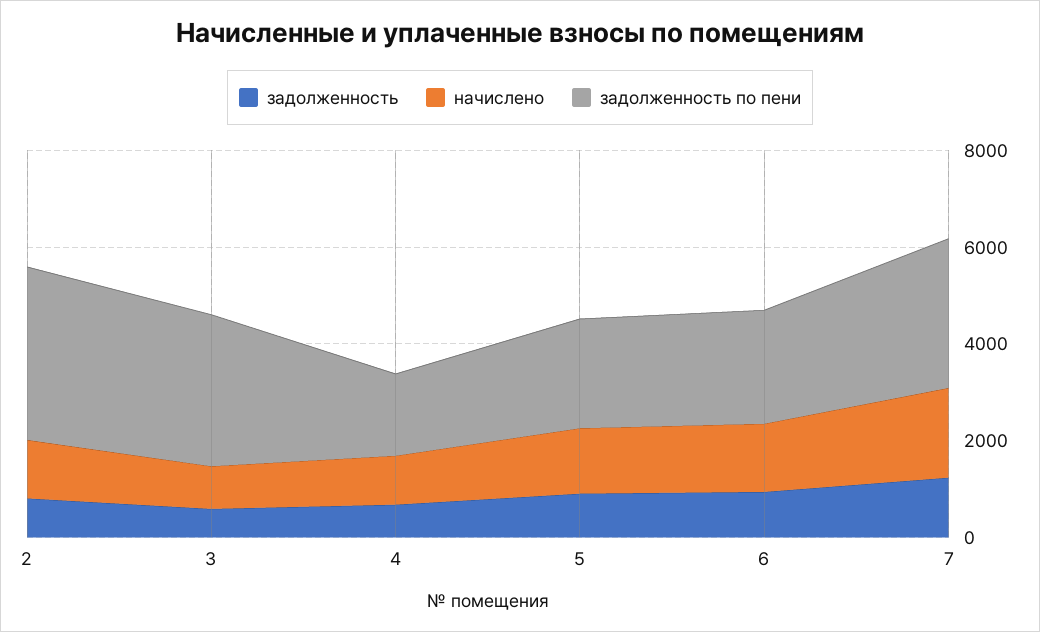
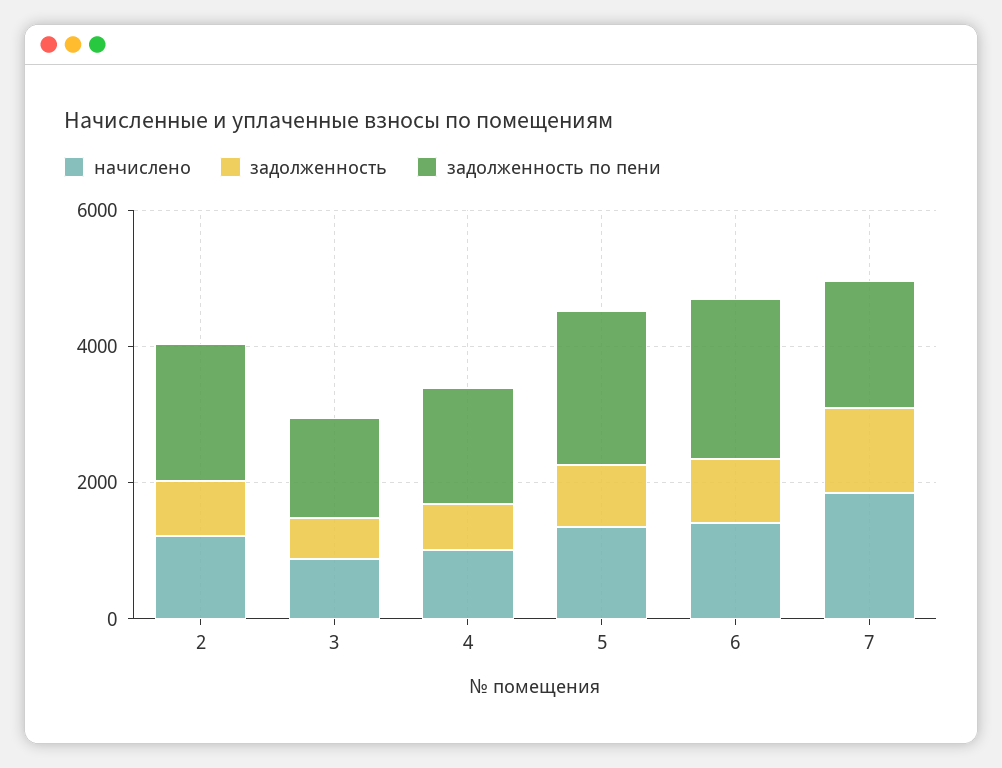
  {
    "задолженность": {
      "2": 1000,
      "3": 500,
      "4": 500,
      "5": 1000,
      "6": 1000,
      "7": 1000
    },
    "начислено": {
      "2": 1000,
      "3": 1000,
      "4": 1000,
      "5": 1500,
      "6": 1500,
      "7": 2000
    },
    "задолженность по пени": {
-     "2": 3500,
+     "2": 2000,
-     "3": 3000,
+     "3": 1500,
      "4": 1500,
      "5": 2500,
      "6": 2500,
-     "7": 3000
+     "7": 2000
    }
  }

